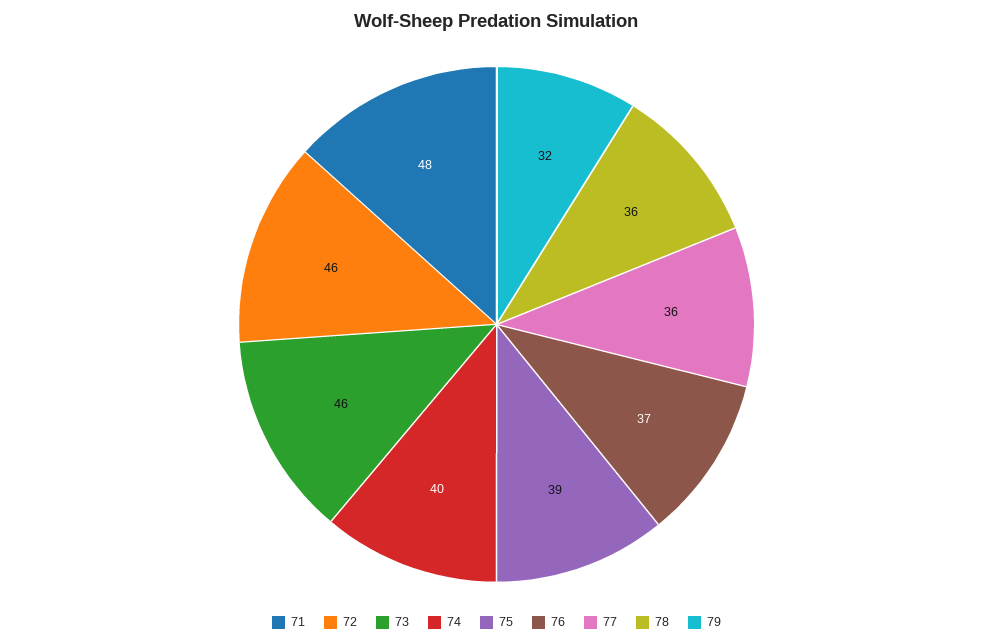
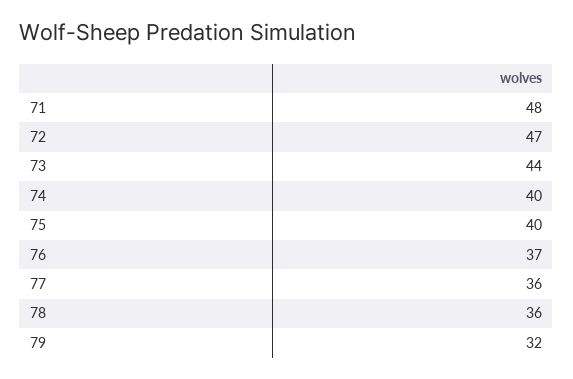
  {
    "71": 48,
-   "72": 46,
+   "72": 47,
-   "73": 46,
+   "73": 44,
    "74": 40,
-   "75": 39,
+   "75": 40,
    "76": 37,
    "77": 36,
    "78": 36,
    "79": 32
  }

